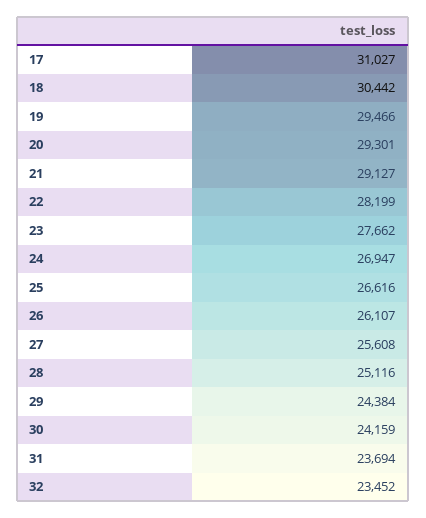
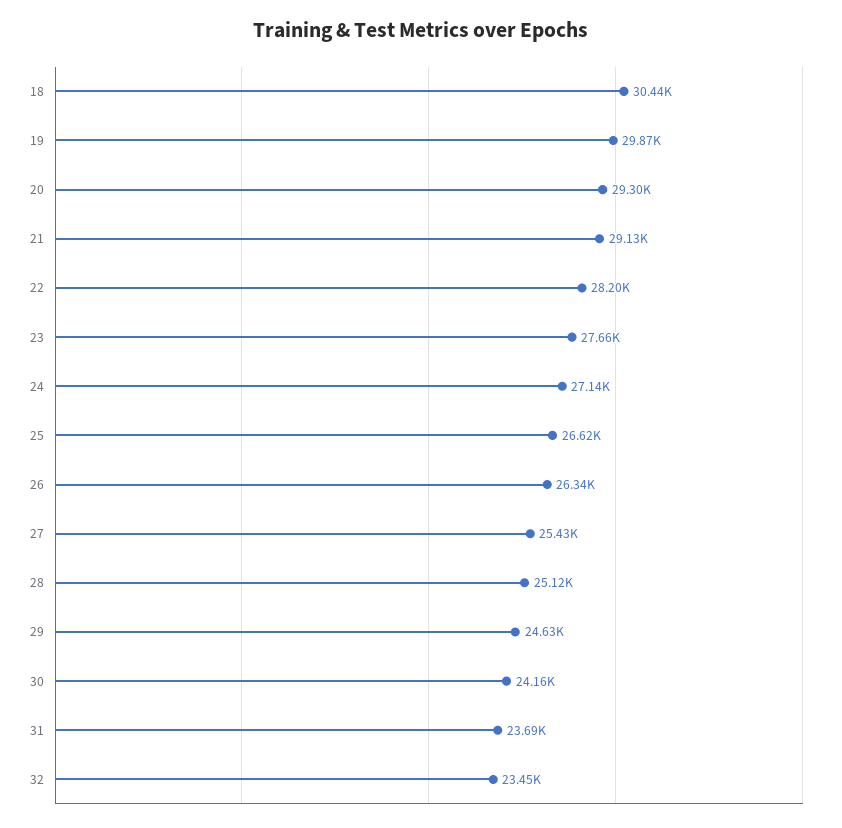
  {
-   "17": 31027,
    "18": 30442,
-   "19": 29466,
+   "19": 29870,
    "20": 29301,
    "21": 29127,
    "22": 28199,
    "23": 27662,
-   "24": 26947,
+   "24": 27140,
    "25": 26616,
-   "26": 26107,
+   "26": 26340,
-   "27": 25608,
+   "27": 25430,
    "28": 25116,
-   "29": 24384,
+   "29": 24630,
    "30": 24159,
    "31": 23694,
    "32": 23452
  }

